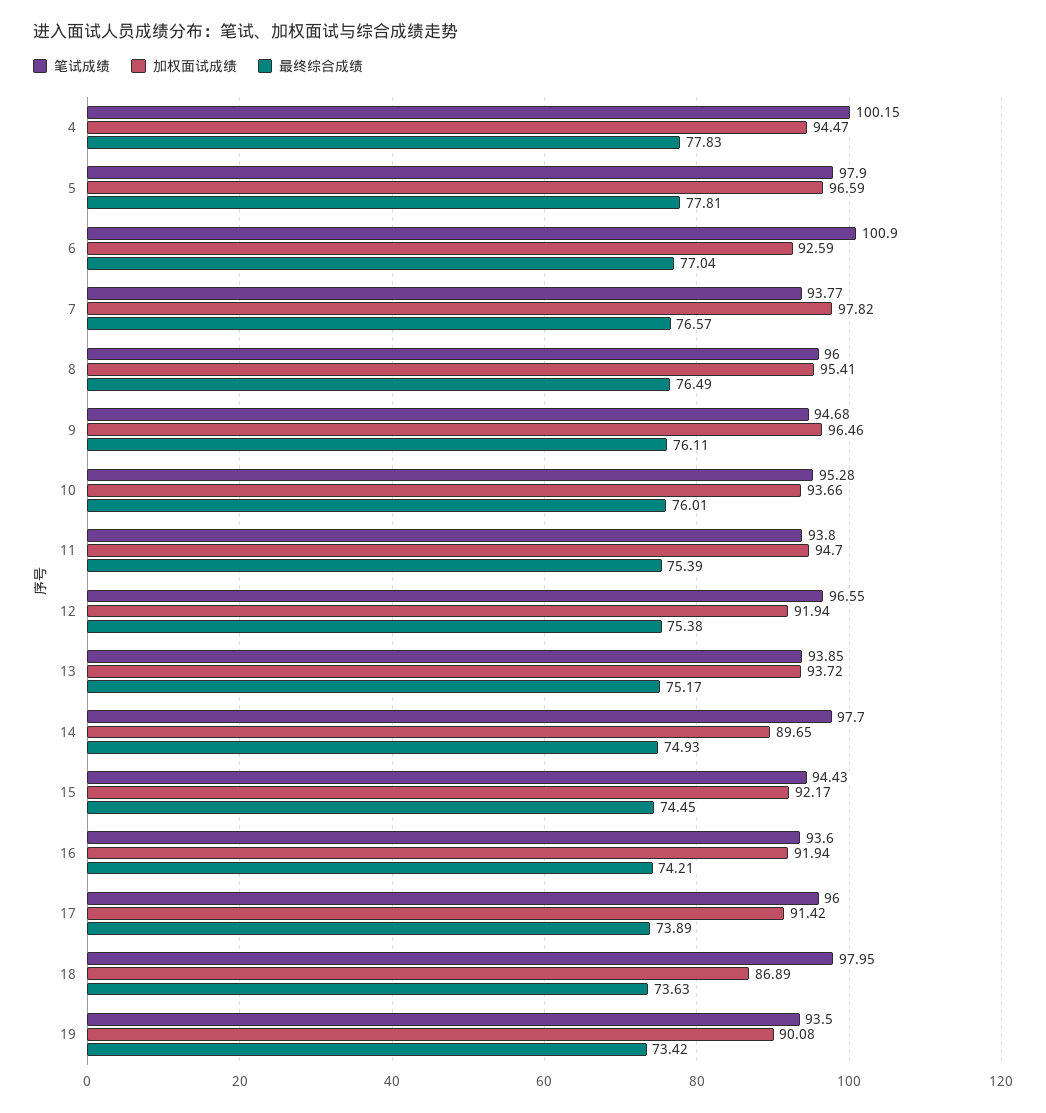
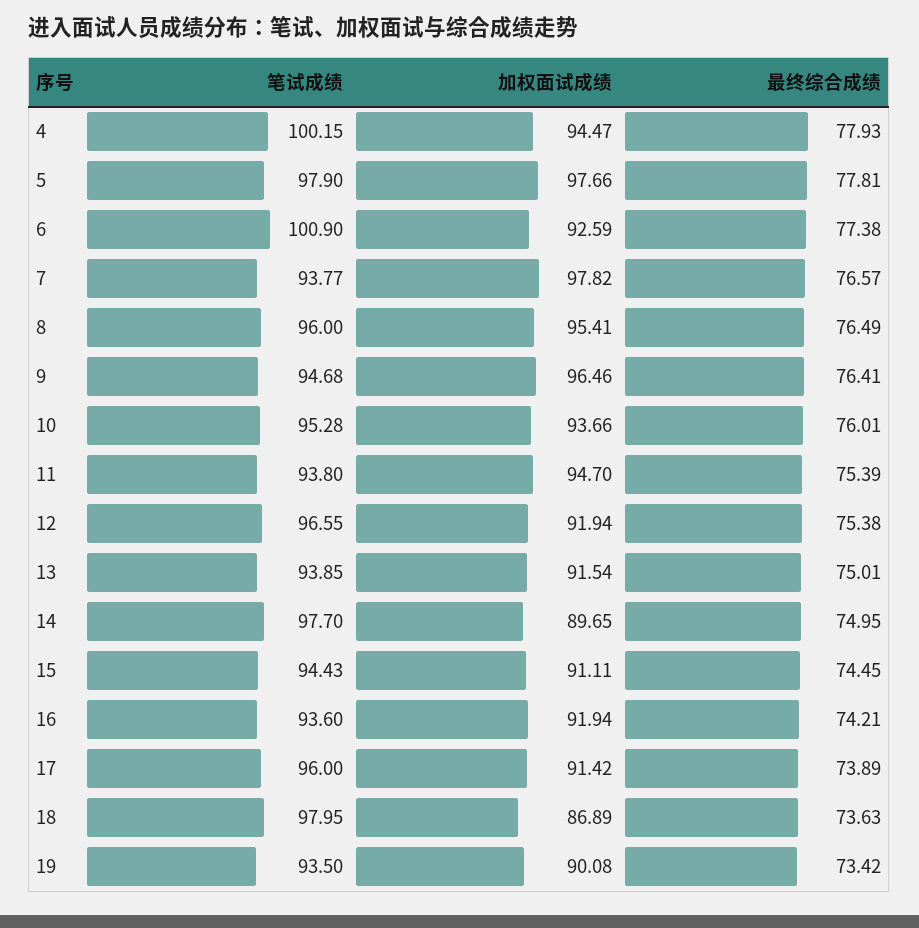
  {
    "笔试成绩": {
      "4": 100.15,
      "5": 97.9,
      "6": 100.9,
      "7": 93.77,
      "8": 96,
      "9": 94.68,
      "10": 95.28,
      "11": 93.8,
      "12": 96.55,
      "13": 93.85,
      "14": 97.7,
      "15": 94.43,
      "16": 93.6,
      "17": 96,
      "18": 97.95,
      "19": 93.5
    },
    "加权面试成绩": {
      "4": 94.47,
-     "5": 96.59,
+     "5": 97.66,
      "6": 92.59,
      "7": 97.82,
      "8": 95.41,
      "9": 96.46,
      "10": 93.66,
      "11": 94.7,
      "12": 91.94,
-     "13": 93.72,
+     "13": 91.54,
      "14": 89.65,
-     "15": 92.17,
+     "15": 91.11,
      "16": 91.94,
      "17": 91.42,
      "18": 86.89,
      "19": 90.08
    },
    "最终综合成绩": {
-     "4": 77.83,
+     "4": 77.93,
      "5": 77.81,
-     "6": 77.04,
+     "6": 77.38,
      "7": 76.57,
      "8": 76.49,
-     "9": 76.11,
+     "9": 76.41,
      "10": 76.01,
      "11": 75.39,
      "12": 75.38,
-     "13": 75.17,
+     "13": 75.01,
-     "14": 74.93,
+     "14": 74.95,
      "15": 74.45,
      "16": 74.21,
      "17": 73.89,
      "18": 73.63,
      "19": 73.42
    }
  }

